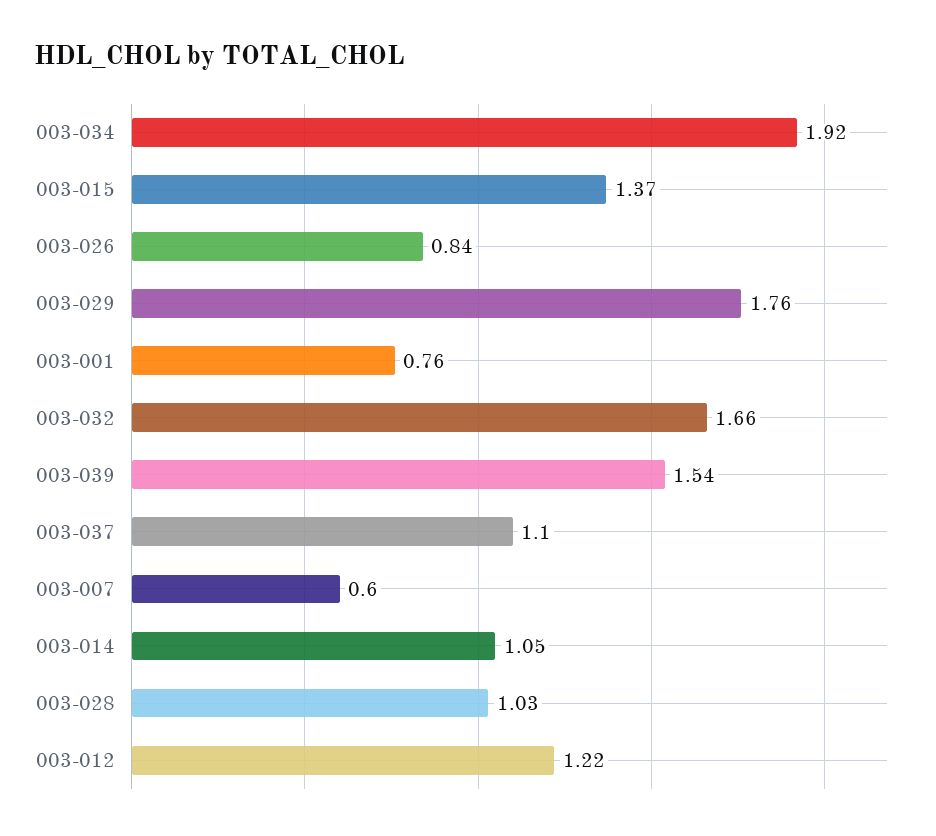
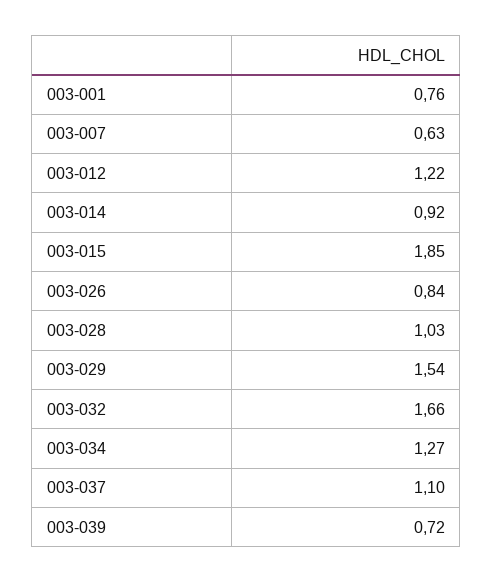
  {
-   "003-034": 1.92,
+   "003-034": 1.27,
-   "003-015": 1.37,
+   "003-015": 1.85,
    "003-026": 0.84,
-   "003-029": 1.76,
+   "003-029": 1.54,
    "003-001": 0.76,
    "003-032": 1.66,
-   "003-039": 1.54,
+   "003-039": 0.72,
    "003-037": 1.1,
-   "003-007": 0.6,
+   "003-007": 0.63,
-   "003-014": 1.05,
+   "003-014": 0.92,
    "003-028": 1.03,
    "003-012": 1.22
  }

